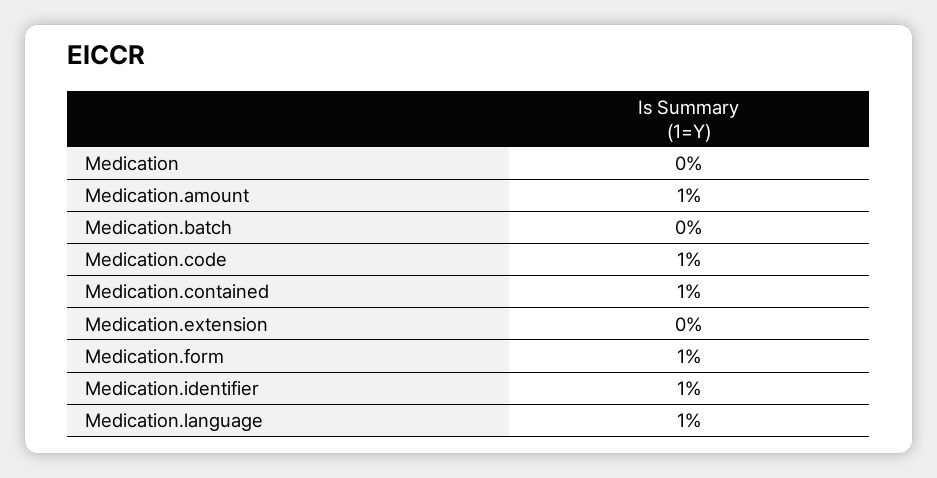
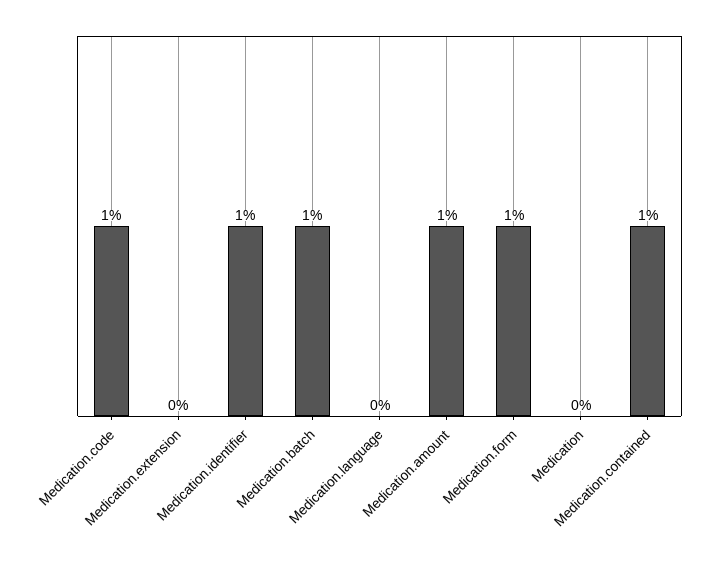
  {
    "Medication": 0,
    "Medication.amount": 1,
-   "Medication.batch": 0,
+   "Medication.batch": 1,
    "Medication.code": 1,
    "Medication.contained": 1,
    "Medication.extension": 0,
    "Medication.form": 1,
    "Medication.identifier": 1,
-   "Medication.language": 1
+   "Medication.language": 0
  }

